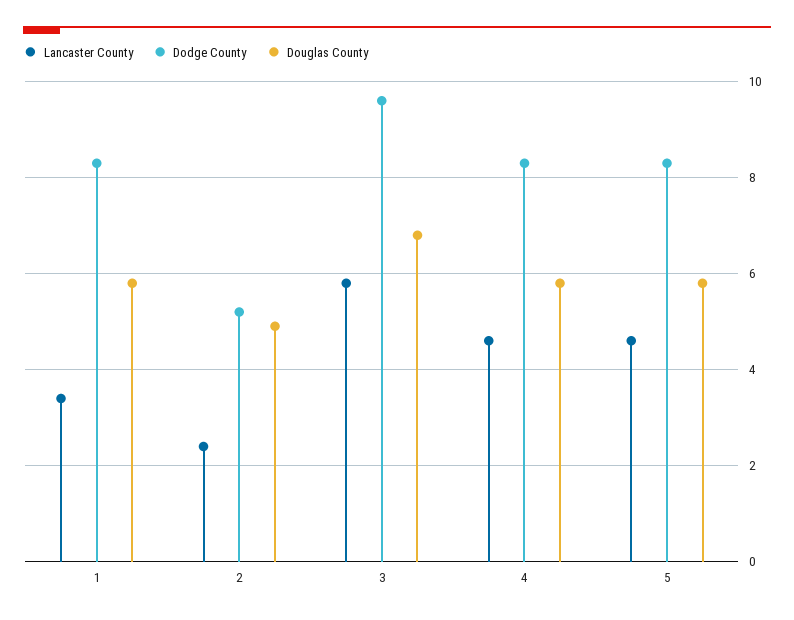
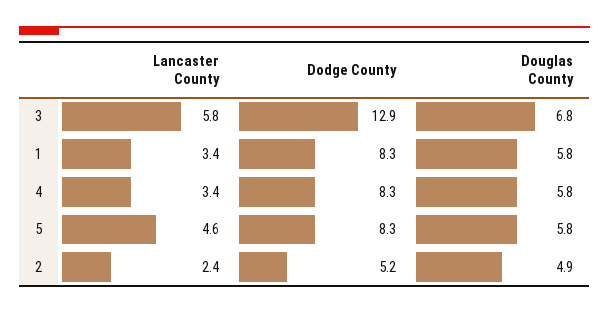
  {
    "Lancaster County": {
      "1": 3.4,
      "2": 2.4,
      "3": 5.8,
-     "4": 4.5,
+     "4": 3.4,
      "5": 4.6
    },
    "Dodge County": {
      "1": 8.3,
      "2": 5.2,
-     "3": 9.5,
+     "3": 12.9,
      "4": 8.3,
      "5": 8.3
    },
    "Douglas County": {
      "1": 5.8,
      "2": 4.9,
      "3": 6.8,
      "4": 5.8,
      "5": 5.8
    }
  }

